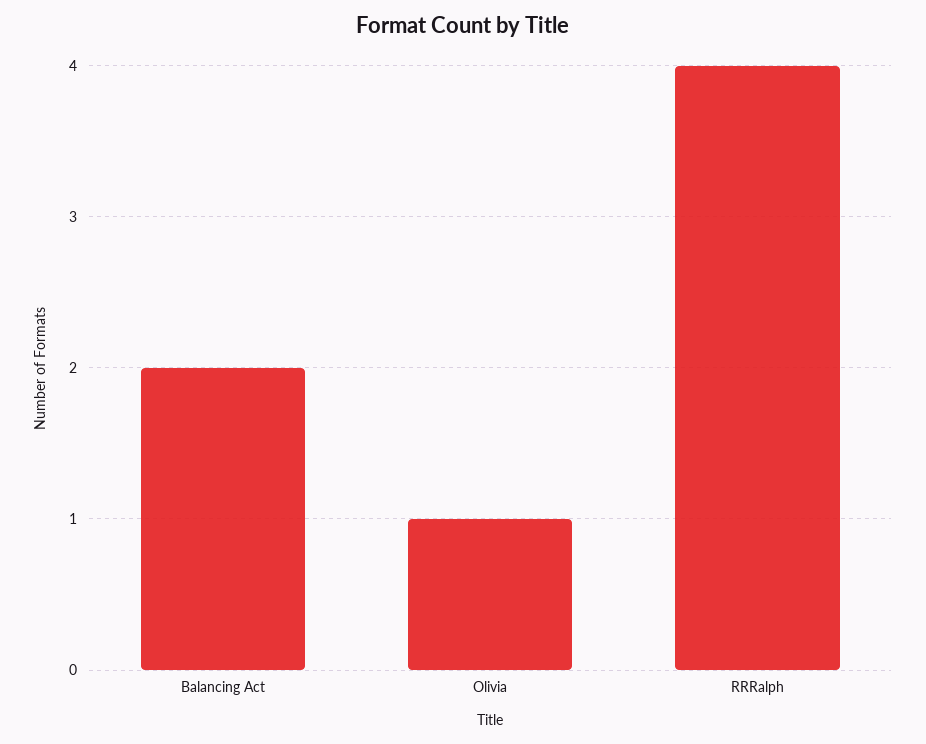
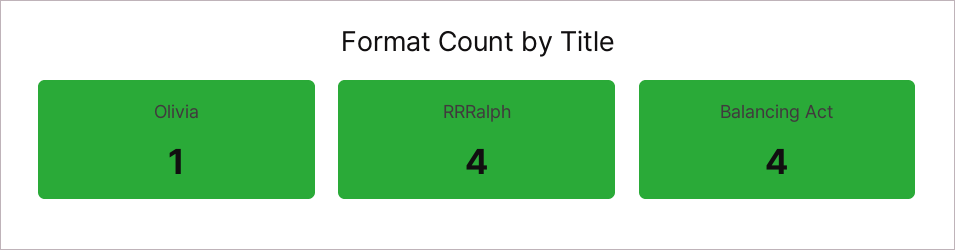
  {
-   "Balancing Act": 2,
+   "Balancing Act": 4,
    "Olivia": 1,
    "RRRalph": 4
  }

